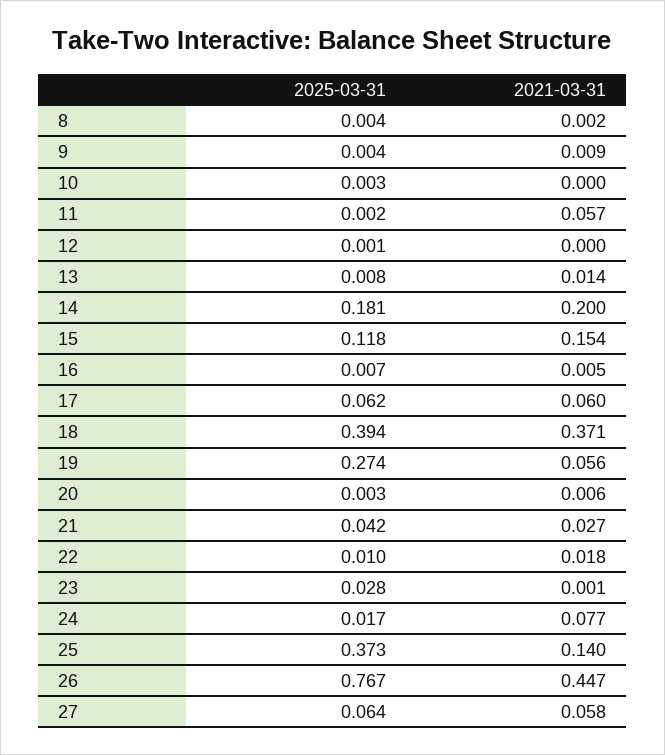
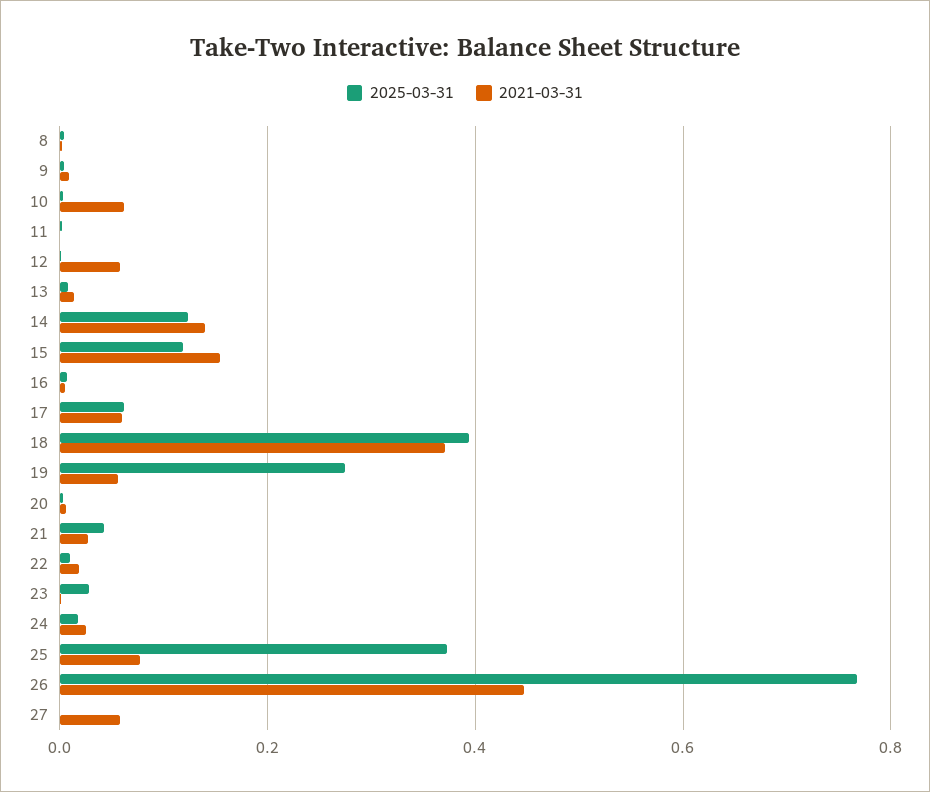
  {
    "2025-03-31": {
      "8": 0.004,
      "9": 0.004,
      "10": 0.003,
      "11": 0.002,
      "12": 0.001,
      "13": 0.008,
-     "14": 0.181,
+     "14": 0.12,
      "15": 0.118,
      "16": 0.007,
      "17": 0.062,
      "18": 0.394,
      "19": 0.274,
      "20": 0.003,
      "21": 0.042,
      "22": 0.01,
      "23": 0.028,
      "24": 0.017,
      "25": 0.373,
      "26": 0.767,
-     "27": 0.064
+     "27": 0
    },
    "2021-03-31": {
      "8": 0.002,
      "9": 0.009,
-     "10": 0,
+     "10": 0.06,
-     "11": 0.057,
+     "11": 0,
-     "12": 0,
+     "12": 0.06,
      "13": 0.014,
-     "14": 0.2,
+     "14": 0.14,
      "15": 0.154,
      "16": 0.005,
      "17": 0.06,
      "18": 0.371,
      "19": 0.056,
      "20": 0.006,
      "21": 0.027,
      "22": 0.018,
      "23": 0.001,
-     "24": 0.077,
+     "24": 0.02,
-     "25": 0.14,
+     "25": 0.08,
      "26": 0.447,
      "27": 0.058
    }
  }

